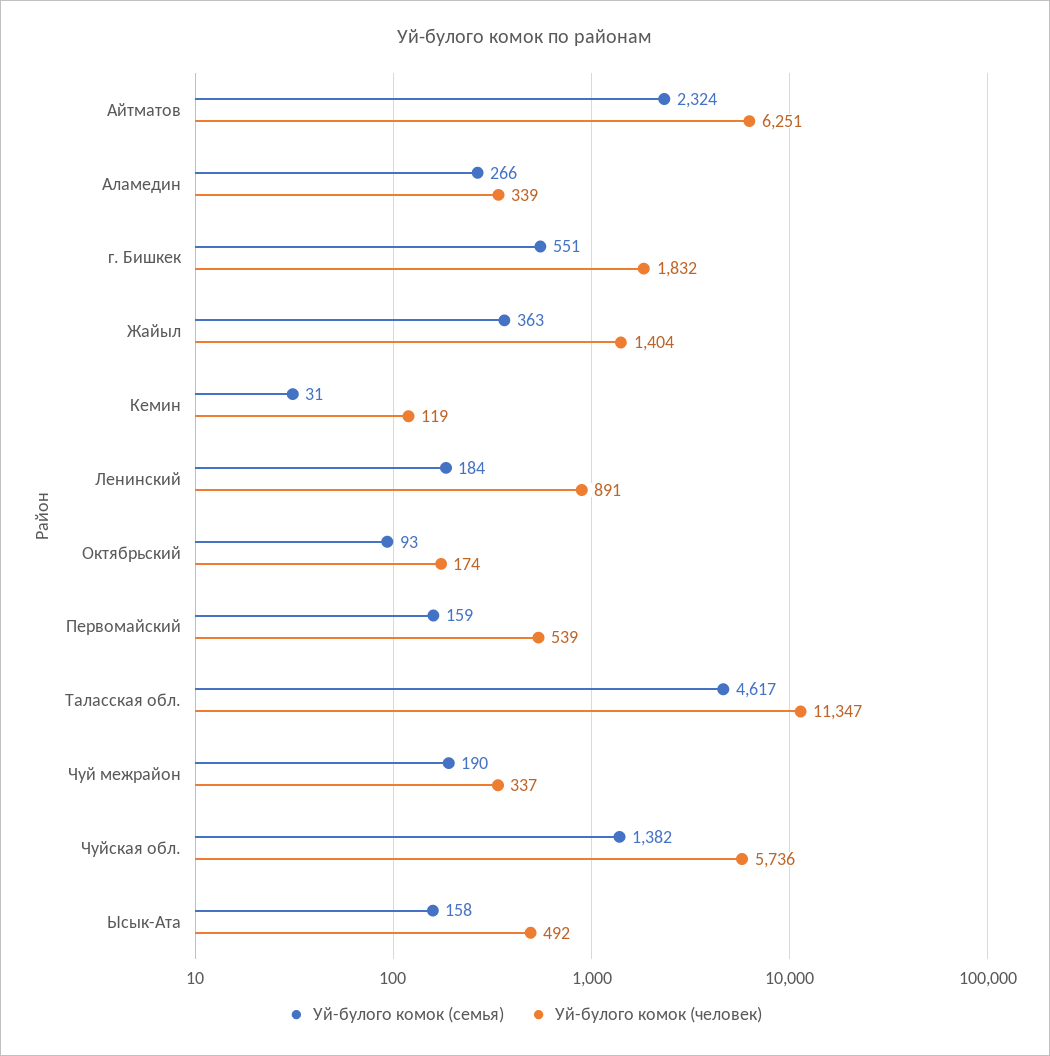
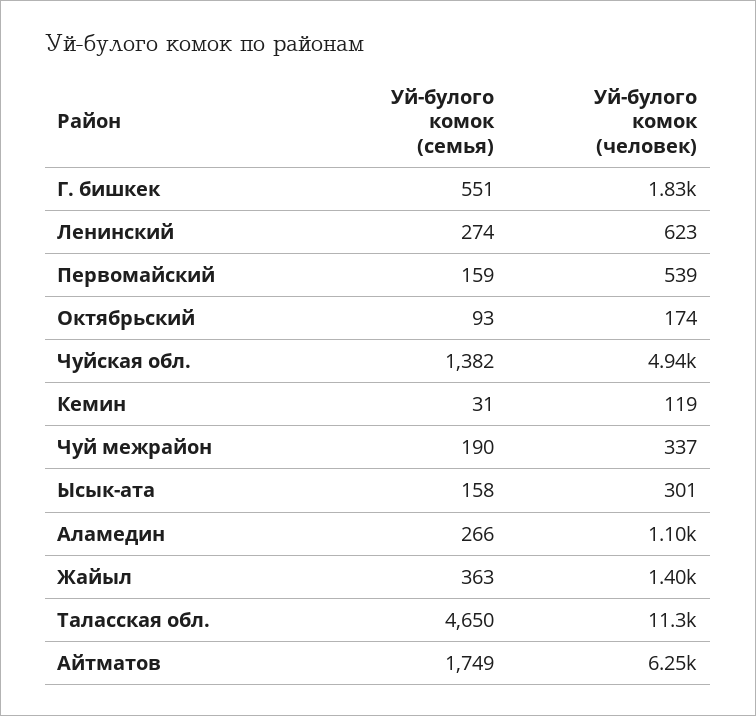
  {
    "Уй-булого комок (семья)": {
-     "Айтматов": 2324,
+     "Айтматов": 1749,
      "Аламедин": 266,
      "г. Бишкек": 551,
      "Жайыл": 363,
      "Кемин": 31,
-     "Ленинский": 184,
+     "Ленинский": 274,
      "Октябрьский": 93,
      "Первомайский": 159,
-     "Таласская обл.": 4617,
+     "Таласская обл.": 4650,
      "Чуй межрайон": 190,
      "Чуйская обл.": 1382,
      "Ысык-Ата": 158
    },
    "Уй-булого комок (человек)": {
      "Айтматов": 6251,
-     "Аламедин": 339,
+     "Аламедин": 1100,
      "г. Бишкек": 1832,
      "Жайыл": 1404,
      "Кемин": 119,
-     "Ленинский": 891,
+     "Ленинский": 623,
      "Октябрьский": 174,
      "Первомайский": 539,
      "Таласская обл.": 11347,
      "Чуй межрайон": 337,
-     "Чуйская обл.": 5736,
+     "Чуйская обл.": 4940,
-     "Ысык-Ата": 492
+     "Ысык-Ата": 301
    }
  }

